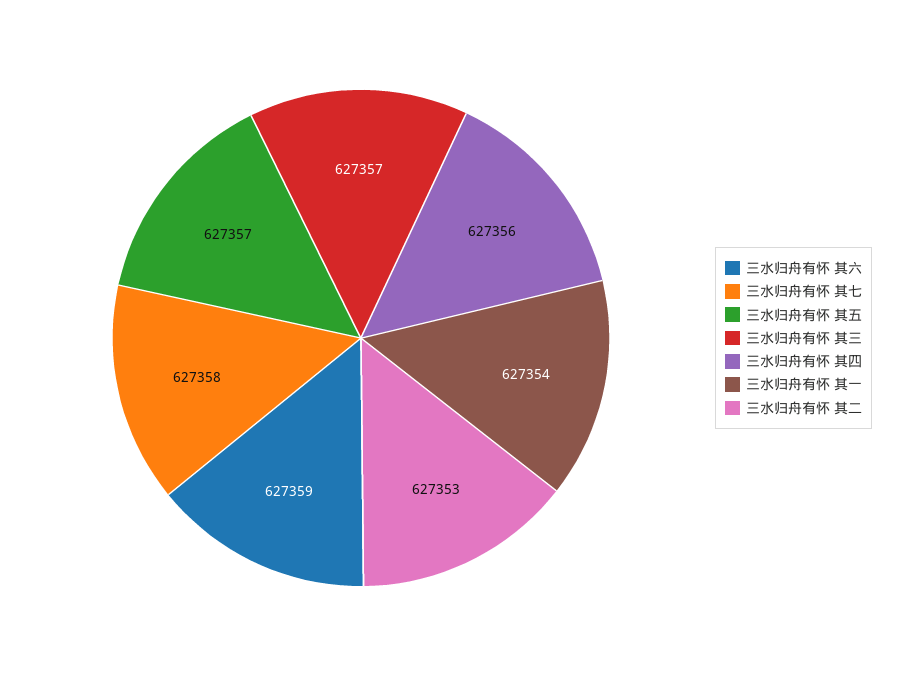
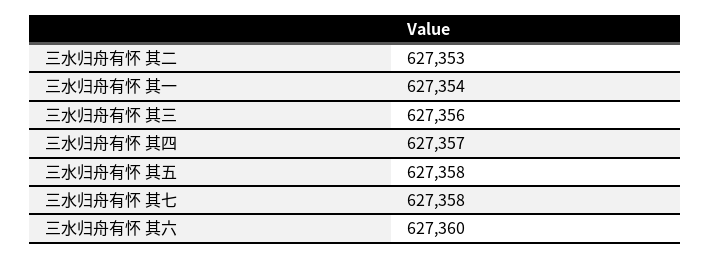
  {
-   "三水归舟有怀 其六": 627359,
+   "三水归舟有怀 其六": 627360,
    "三水归舟有怀 其七": 627358,
-   "三水归舟有怀 其五": 627357,
+   "三水归舟有怀 其五": 627358,
-   "三水归舟有怀 其三": 627357,
+   "三水归舟有怀 其三": 627356,
-   "三水归舟有怀 其四": 627356,
+   "三水归舟有怀 其四": 627357,
    "三水归舟有怀 其一": 627354,
    "三水归舟有怀 其二": 627353
  }

